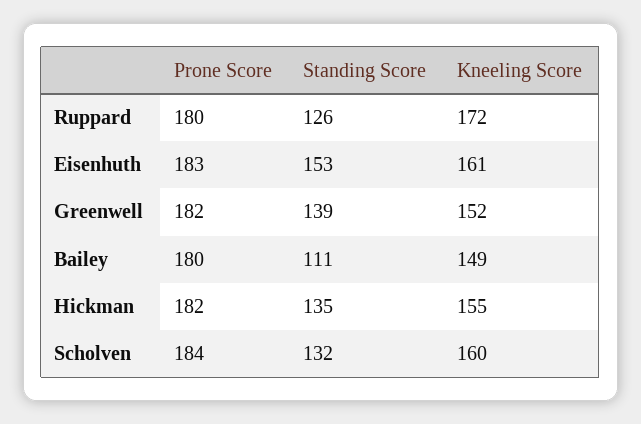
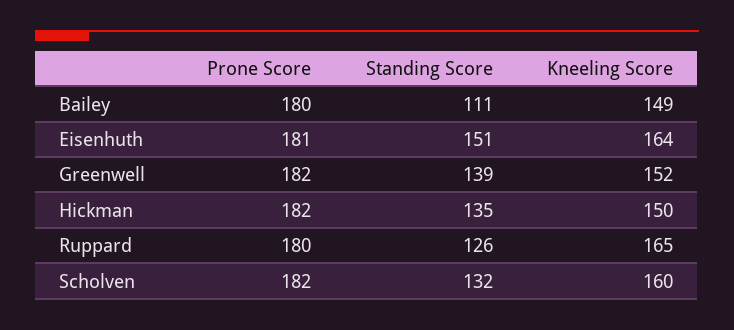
  {
    "Prone Score": {
      "Ruppard": 180,
-     "Eisenhuth": 183,
+     "Eisenhuth": 181,
      "Greenwell": 182,
      "Bailey": 180,
      "Hickman": 182,
-     "Scholven": 184
+     "Scholven": 182
    },
    "Standing Score": {
      "Ruppard": 126,
-     "Eisenhuth": 153,
+     "Eisenhuth": 151,
      "Greenwell": 139,
      "Bailey": 111,
      "Hickman": 135,
      "Scholven": 132
    },
    "Kneeling Score": {
-     "Ruppard": 172,
+     "Ruppard": 165,
-     "Eisenhuth": 161,
+     "Eisenhuth": 164,
      "Greenwell": 152,
      "Bailey": 149,
-     "Hickman": 155,
+     "Hickman": 150,
      "Scholven": 160
    }
  }

